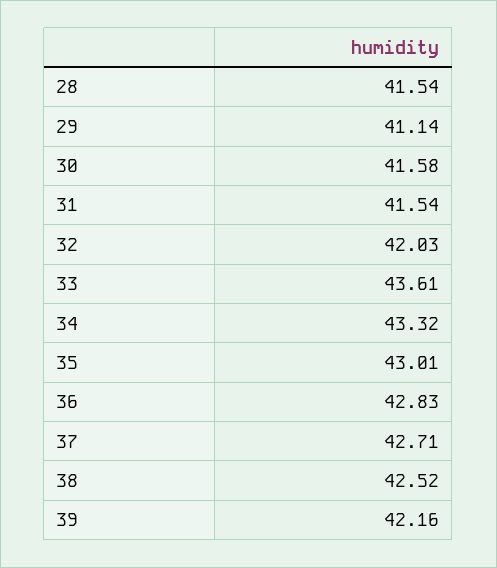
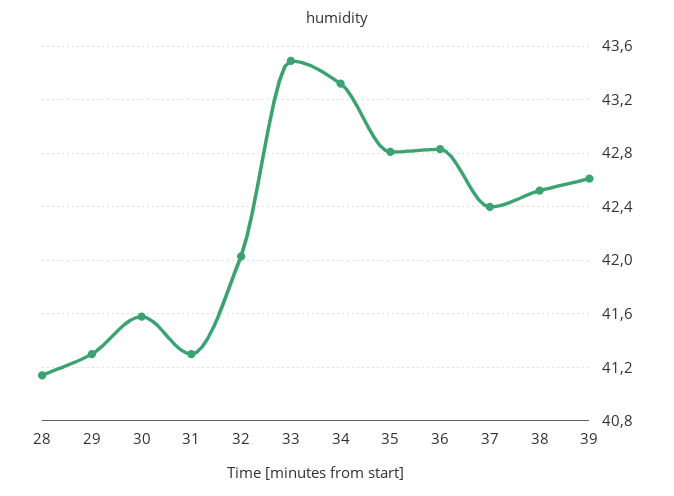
  {
-   "28": 41.54,
+   "28": 41.15,
-   "29": 41.14,
+   "29": 41.3,
    "30": 41.58,
-   "31": 41.54,
+   "31": 41.3,
    "32": 42.03,
-   "33": 43.61,
+   "33": 43.5,
    "34": 43.32,
-   "35": 43.01,
+   "35": 42.8,
    "36": 42.83,
-   "37": 42.71,
+   "37": 42.4,
    "38": 42.52,
-   "39": 42.16
+   "39": 42.6
  }

